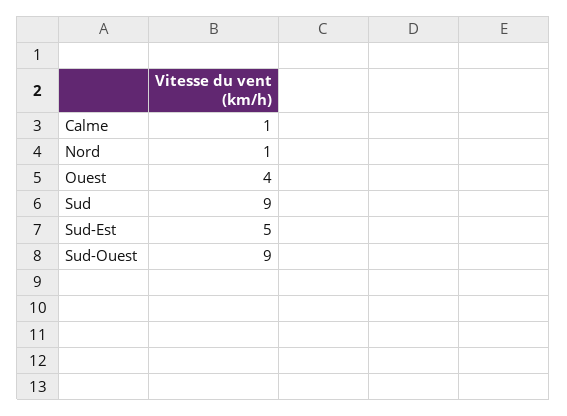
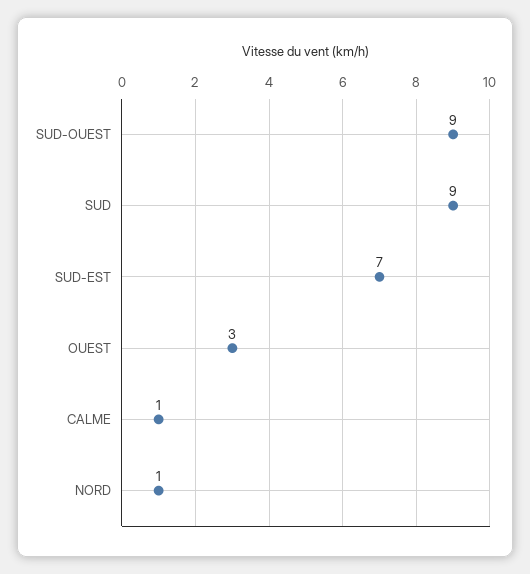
  {
    "Calme": 1,
    "Nord": 1,
-   "Ouest": 4,
+   "Ouest": 3,
    "Sud": 9,
-   "Sud-Est": 5,
+   "Sud-Est": 7,
    "Sud-Ouest": 9
  }

